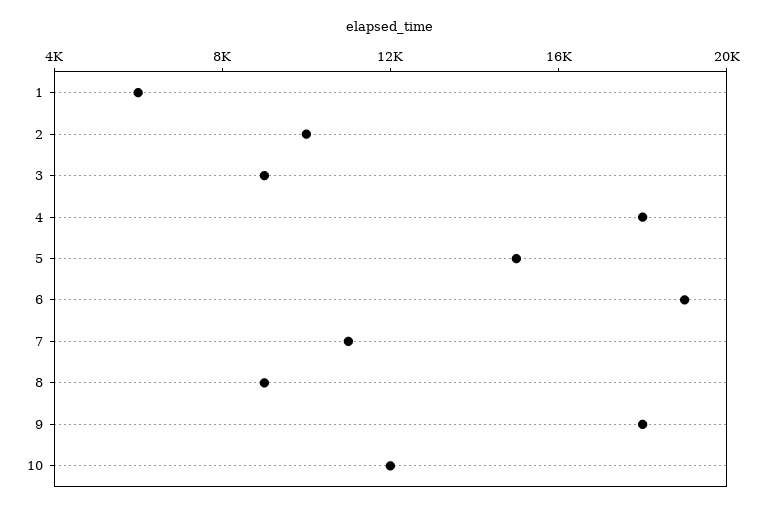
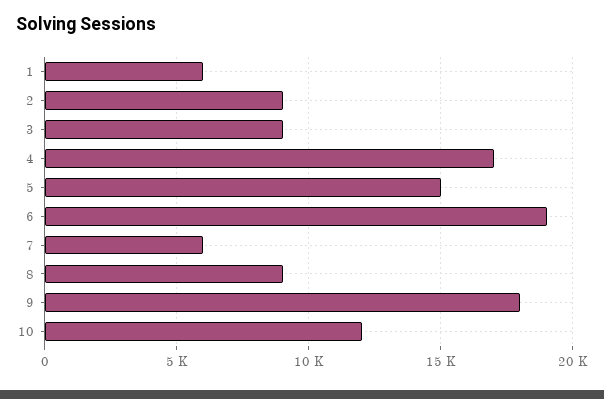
  {
    "1": 6000,
-   "2": 10000,
+   "2": 9000,
    "3": 9000,
-   "4": 18000,
+   "4": 17000,
    "5": 15000,
    "6": 19000,
-   "7": 11000,
+   "7": 6000,
    "8": 9000,
    "9": 18000,
    "10": 12000
  }

